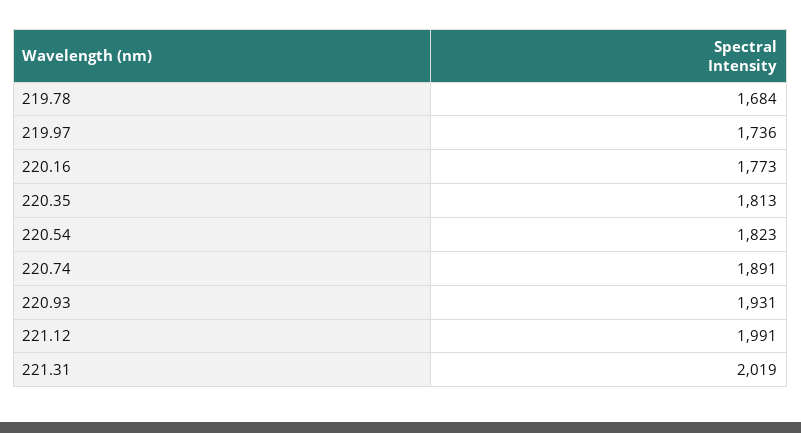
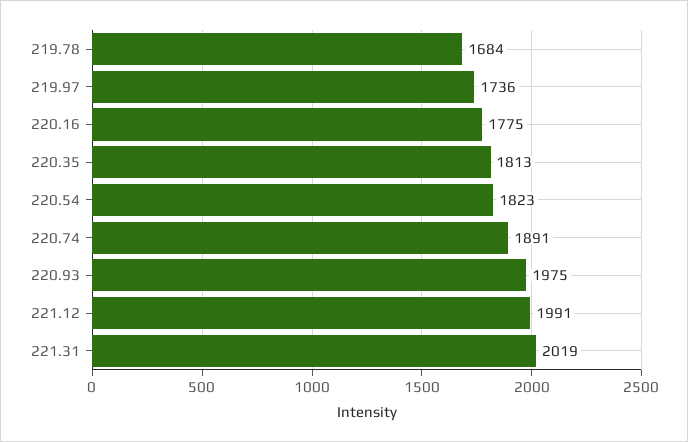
  {
    "219.78": 1684,
    "219.97": 1736,
-   "220.16": 1773,
+   "220.16": 1775,
    "220.35": 1813,
    "220.54": 1823,
    "220.74": 1891,
-   "220.93": 1931,
+   "220.93": 1975,
    "221.12": 1991,
    "221.31": 2019
  }

